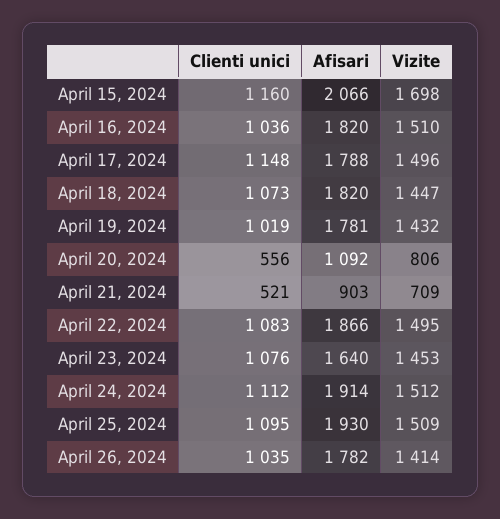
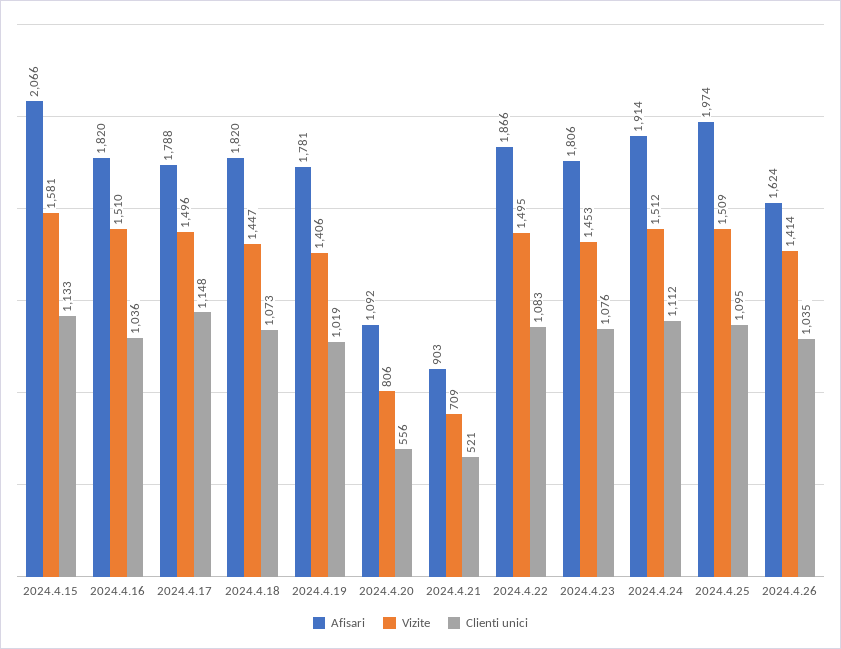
  {
    "Clienti unici": {
-     "April 15, 2024": 1160,
+     "April 15, 2024": 1133,
      "April 16, 2024": 1036,
      "April 17, 2024": 1148,
      "April 18, 2024": 1073,
      "April 19, 2024": 1019,
      "April 20, 2024": 556,
      "April 21, 2024": 521,
      "April 22, 2024": 1083,
      "April 23, 2024": 1076,
      "April 24, 2024": 1112,
      "April 25, 2024": 1095,
      "April 26, 2024": 1035
    },
    "Afisari": {
      "April 15, 2024": 2066,
      "April 16, 2024": 1820,
      "April 17, 2024": 1788,
      "April 18, 2024": 1820,
      "April 19, 2024": 1781,
      "April 20, 2024": 1092,
      "April 21, 2024": 903,
      "April 22, 2024": 1866,
-     "April 23, 2024": 1640,
+     "April 23, 2024": 1806,
      "April 24, 2024": 1914,
-     "April 25, 2024": 1930,
+     "April 25, 2024": 1974,
-     "April 26, 2024": 1782
+     "April 26, 2024": 1624
    },
    "Vizite": {
-     "April 15, 2024": 1698,
+     "April 15, 2024": 1581,
      "April 16, 2024": 1510,
      "April 17, 2024": 1496,
      "April 18, 2024": 1447,
-     "April 19, 2024": 1432,
+     "April 19, 2024": 1406,
      "April 20, 2024": 806,
      "April 21, 2024": 709,
      "April 22, 2024": 1495,
      "April 23, 2024": 1453,
      "April 24, 2024": 1512,
      "April 25, 2024": 1509,
      "April 26, 2024": 1414
    }
  }

